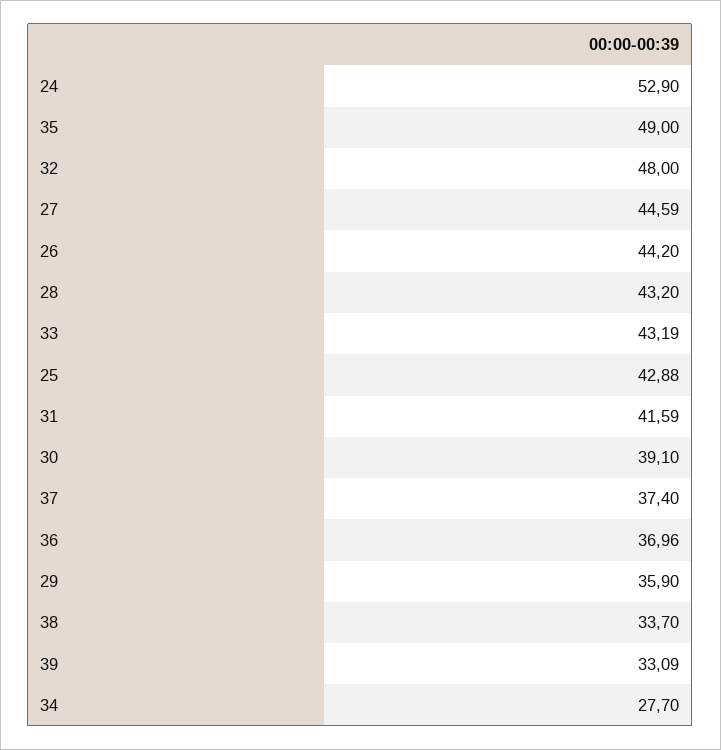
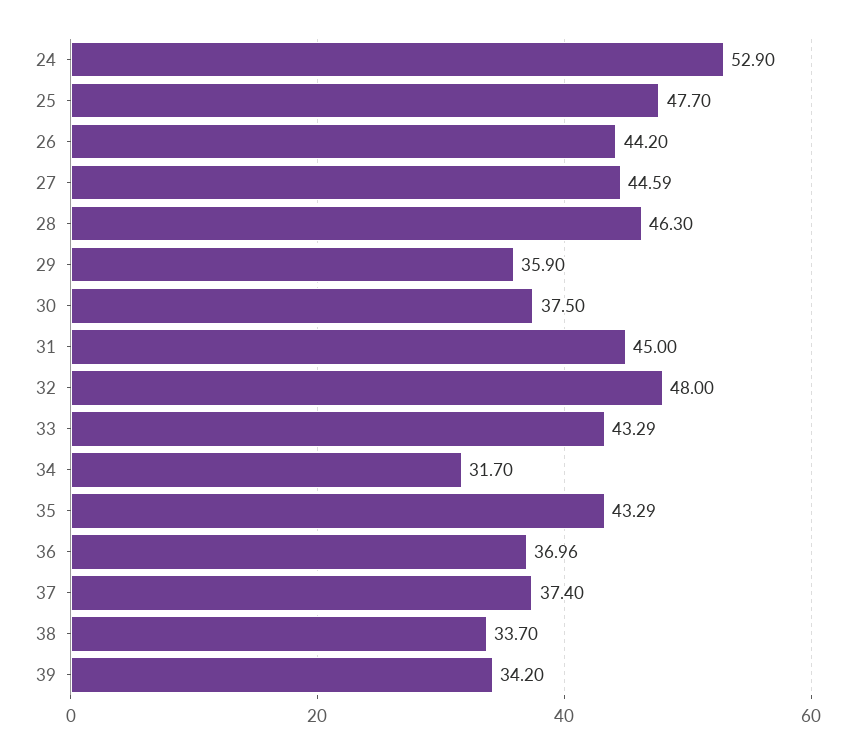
  {
    "24": 52.9,
-   "35": 49,
+   "35": 43.29,
    "32": 48,
    "27": 44.59,
    "26": 44.2,
-   "28": 43.2,
+   "28": 46.3,
-   "33": 43.19,
+   "33": 43.29,
-   "25": 42.88,
+   "25": 47.7,
-   "31": 41.59,
+   "31": 45,
-   "30": 39.1,
+   "30": 37.5,
    "37": 37.4,
    "36": 36.96,
    "29": 35.9,
    "38": 33.7,
-   "39": 33.09,
+   "39": 34.2,
-   "34": 27.7
+   "34": 31.7
  }

